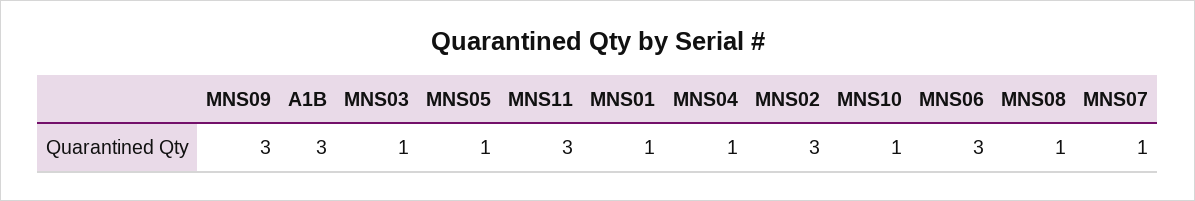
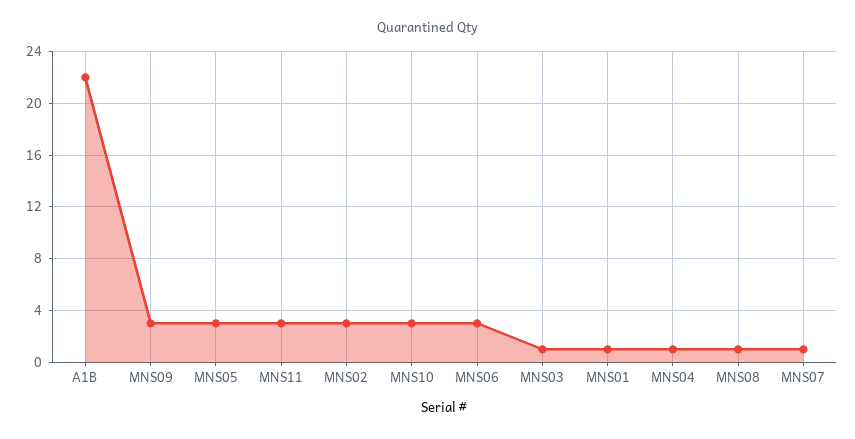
  {
    "MNS09": 3,
-   "A1B": 3,
+   "A1B": 22,
    "MNS03": 1,
-   "MNS05": 1,
+   "MNS05": 3,
    "MNS11": 3,
    "MNS01": 1,
    "MNS04": 1,
    "MNS02": 3,
-   "MNS10": 1,
+   "MNS10": 3,
    "MNS06": 3,
    "MNS08": 1,
    "MNS07": 1
  }

